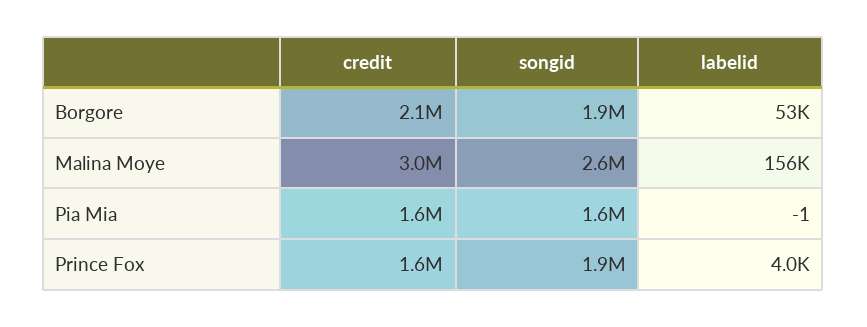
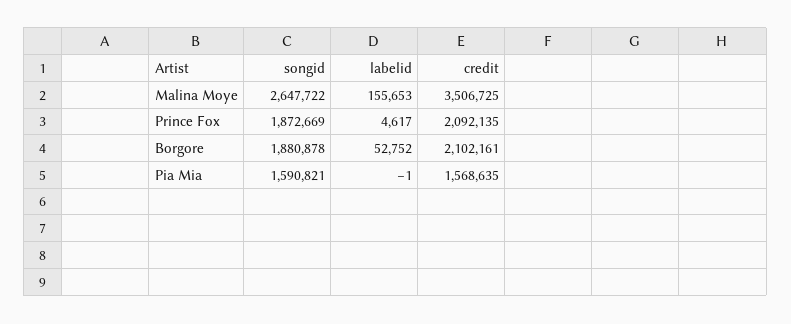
  {
    "credit": {
      "Borgore": 2102161,
-     "Malina Moye": 3000000,
+     "Malina Moye": 3506725,
      "Pia Mia": 1568635,
-     "Prince Fox": 1600000
+     "Prince Fox": 2092135
    },
    "songid": {
      "Borgore": 1880878,
      "Malina Moye": 2647722,
      "Pia Mia": 1590821,
      "Prince Fox": 1872669
    },
    "labelid": {
      "Borgore": 52752,
      "Malina Moye": 155653,
      "Pia Mia": -1,
-     "Prince Fox": 4000
+     "Prince Fox": 4617
    }
  }

